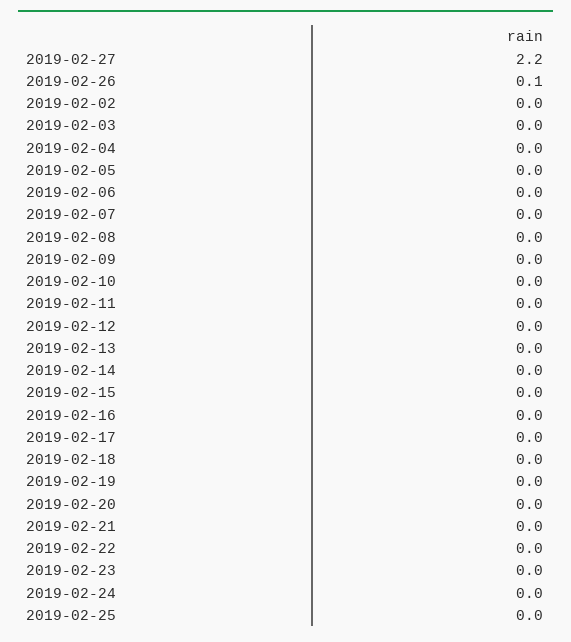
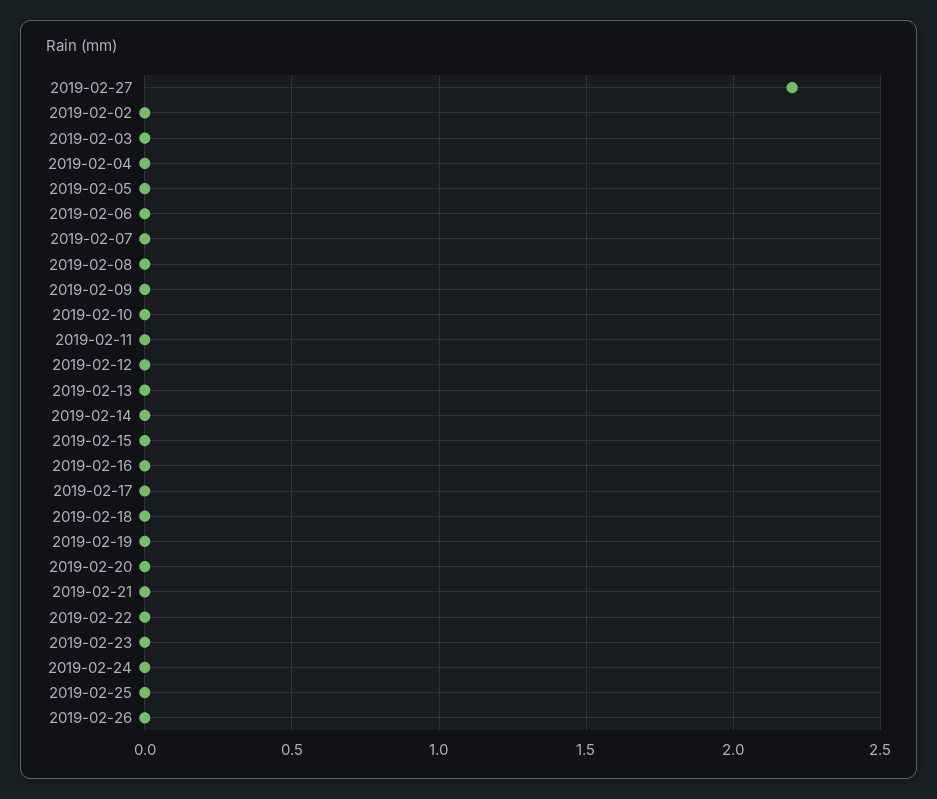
  {
    "2019-02-27": 2.2,
-   "2019-02-26": 0.1,
+   "2019-02-26": 0,
    "2019-02-02": 0,
    "2019-02-03": 0,
    "2019-02-04": 0,
    "2019-02-05": 0,
    "2019-02-06": 0,
    "2019-02-07": 0,
    "2019-02-08": 0,
    "2019-02-09": 0,
    "2019-02-10": 0,
    "2019-02-11": 0,
    "2019-02-12": 0,
    "2019-02-13": 0,
    "2019-02-14": 0,
    "2019-02-15": 0,
    "2019-02-16": 0,
    "2019-02-17": 0,
    "2019-02-18": 0,
    "2019-02-19": 0,
    "2019-02-20": 0,
    "2019-02-21": 0,
    "2019-02-22": 0,
    "2019-02-23": 0,
    "2019-02-24": 0,
    "2019-02-25": 0
  }

